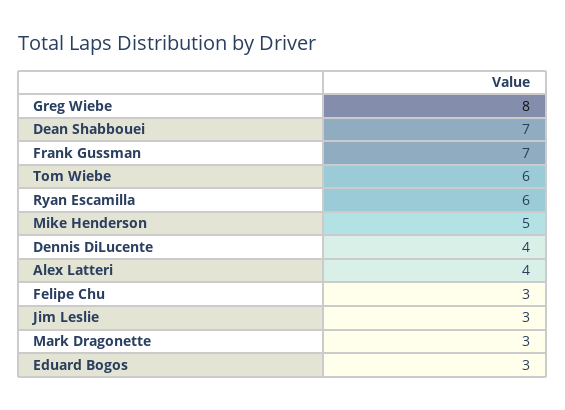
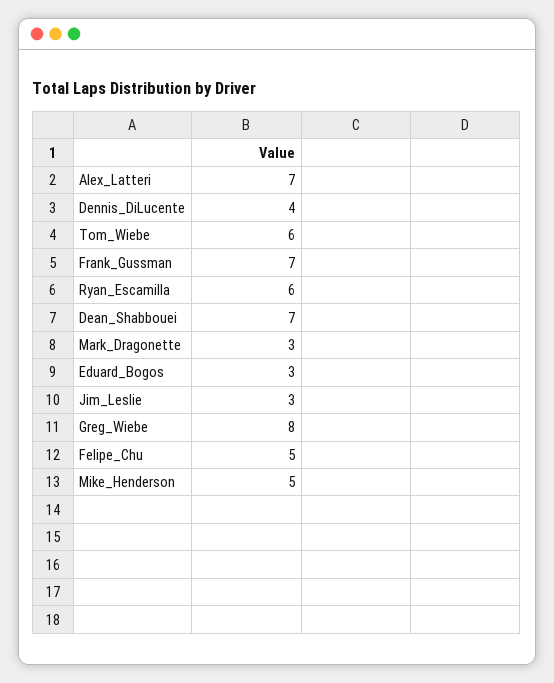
  {
    "Greg Wiebe": 8,
    "Dean Shabbouei": 7,
    "Frank Gussman": 7,
    "Tom Wiebe": 6,
    "Ryan Escamilla": 6,
    "Mike Henderson": 5,
    "Dennis DiLucente": 4,
-   "Alex Latteri": 4,
+   "Alex Latteri": 7,
-   "Felipe Chu": 3,
+   "Felipe Chu": 5,
    "Jim Leslie": 3,
    "Mark Dragonette": 3,
    "Eduard Bogos": 3
  }

